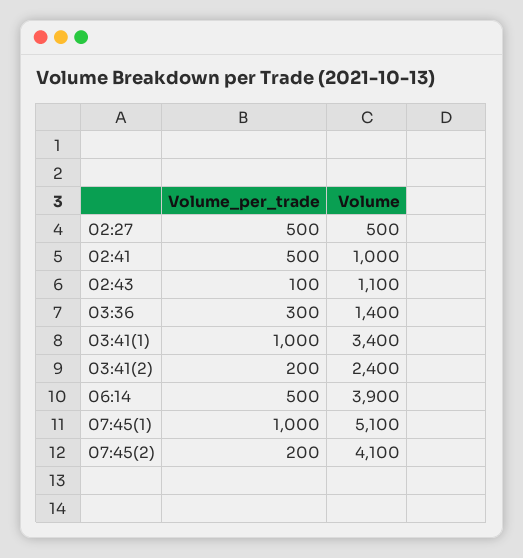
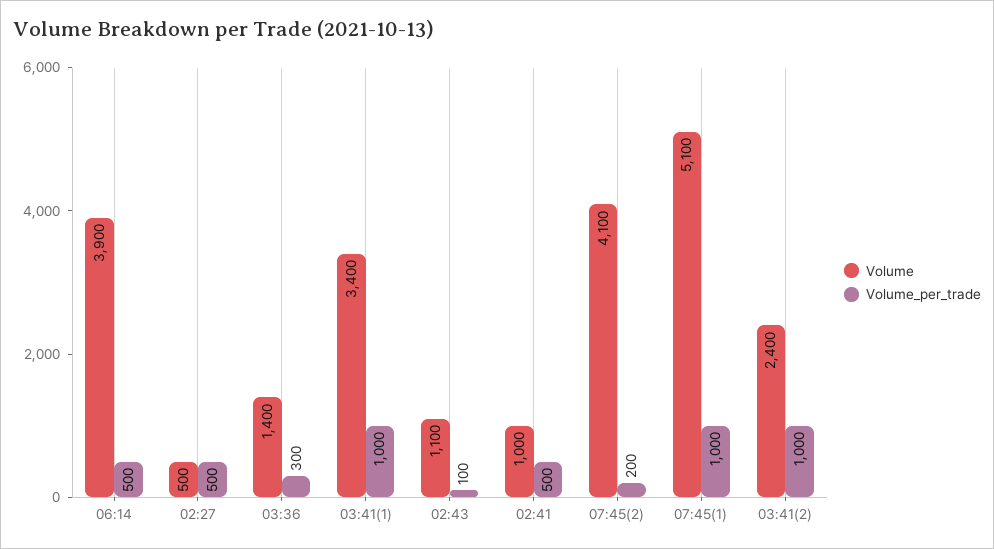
  {
    "Volume_per_trade": {
      "02:27": 500,
      "02:41": 500,
      "02:43": 100,
      "03:36": 300,
      "03:41(1)": 1000,
-     "03:41(2)": 200,
+     "03:41(2)": 1000,
      "06:14": 500,
      "07:45(1)": 1000,
      "07:45(2)": 200
    },
    "Volume": {
      "02:27": 500,
      "02:41": 1000,
      "02:43": 1100,
      "03:36": 1400,
      "03:41(1)": 3400,
      "03:41(2)": 2400,
      "06:14": 3900,
      "07:45(1)": 5100,
      "07:45(2)": 4100
    }
  }

